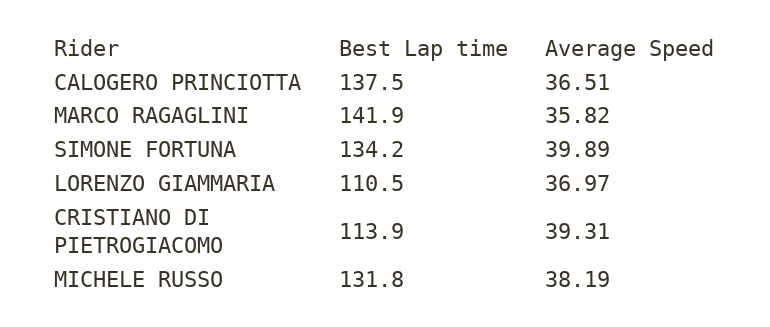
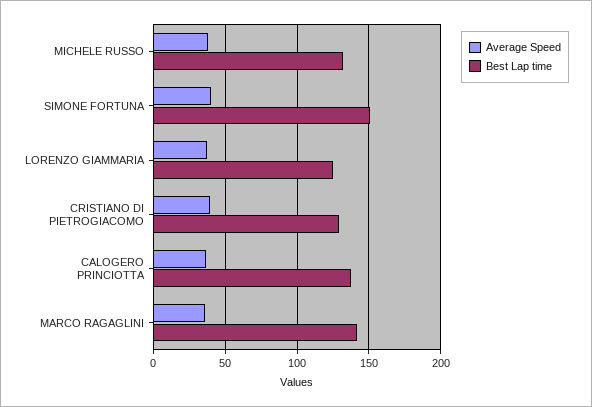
  {
    "Best Lap time": {
      "CALOGERO PRINCIOTTA": 137.5,
      "MARCO RAGAGLINI": 141.9,
-     "SIMONE FORTUNA": 134.2,
+     "SIMONE FORTUNA": 150,
-     "LORENZO GIAMMARIA": 110.5,
+     "LORENZO GIAMMARIA": 125,
-     "CRISTIANO DI PIETROGIACOMO": 113.9,
+     "CRISTIANO DI PIETROGIACOMO": 130,
      "MICHELE RUSSO": 131.8
    },
    "Average Speed": {
      "CALOGERO PRINCIOTTA": 36.51,
      "MARCO RAGAGLINI": 35.82,
      "SIMONE FORTUNA": 39.89,
      "LORENZO GIAMMARIA": 36.97,
      "CRISTIANO DI PIETROGIACOMO": 39.31,
      "MICHELE RUSSO": 38.19
    }
  }

